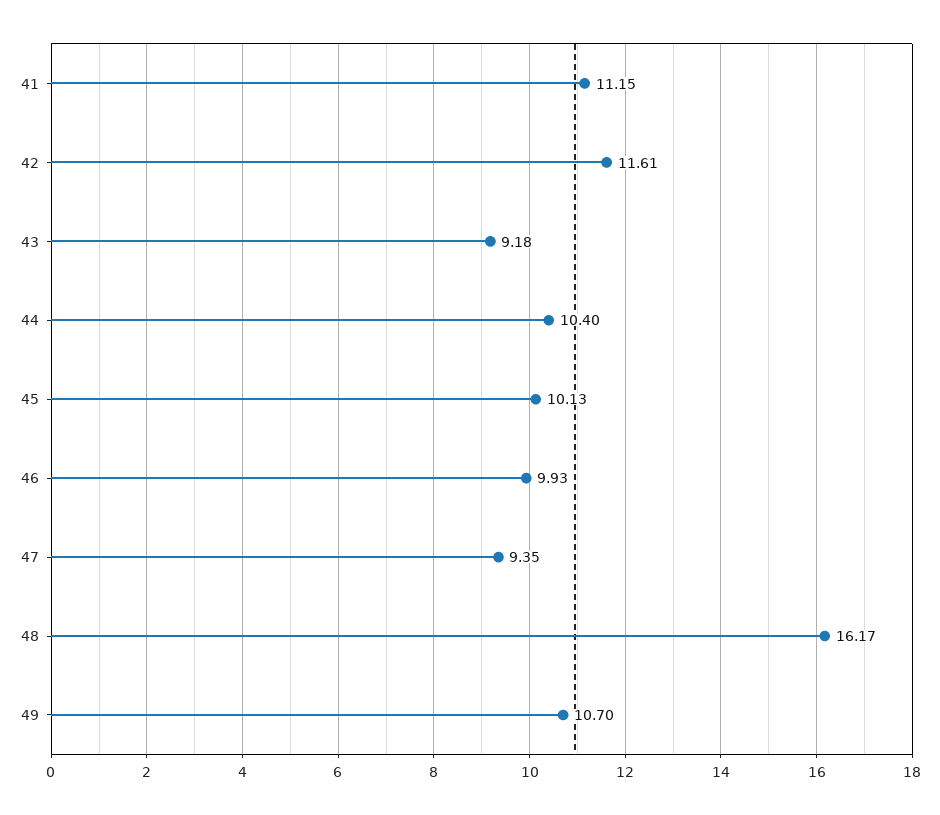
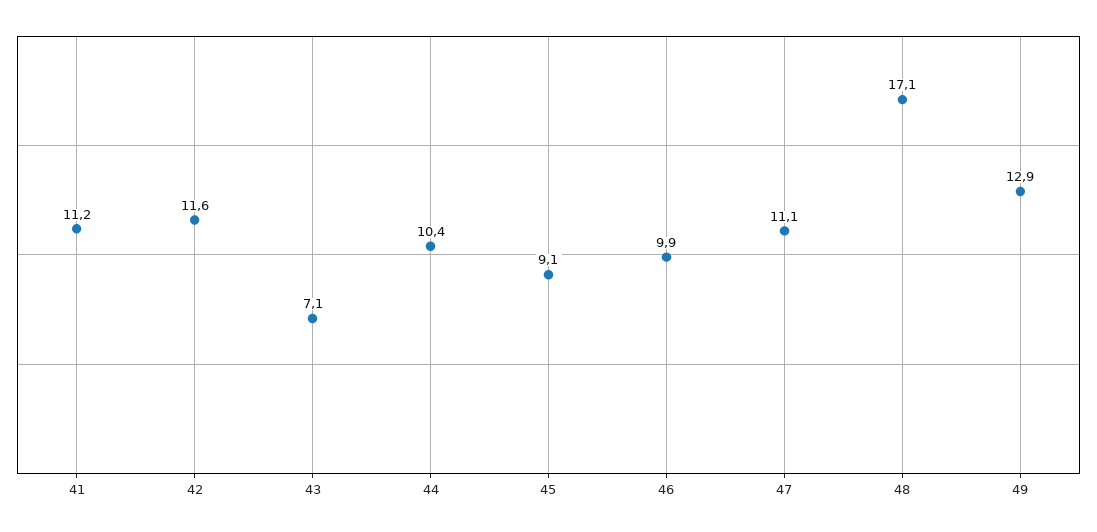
  {
    "41": 11.15,
    "42": 11.61,
-   "43": 9.18,
+   "43": 7.1,
    "44": 10.4,
-   "45": 10.13,
+   "45": 9.1,
    "46": 9.93,
-   "47": 9.35,
+   "47": 11.1,
-   "48": 16.17,
+   "48": 17.1,
-   "49": 10.7
+   "49": 12.9
  }

